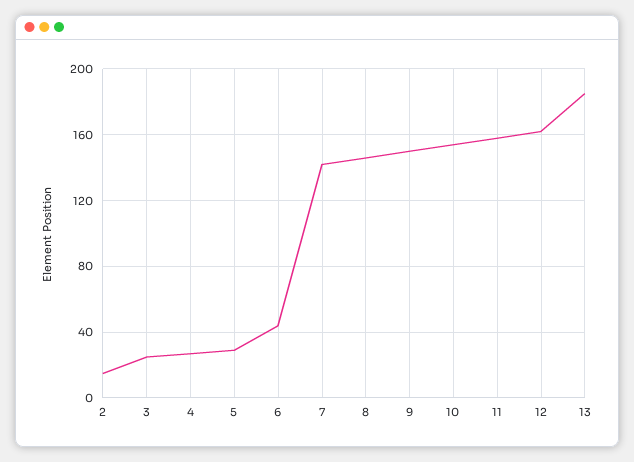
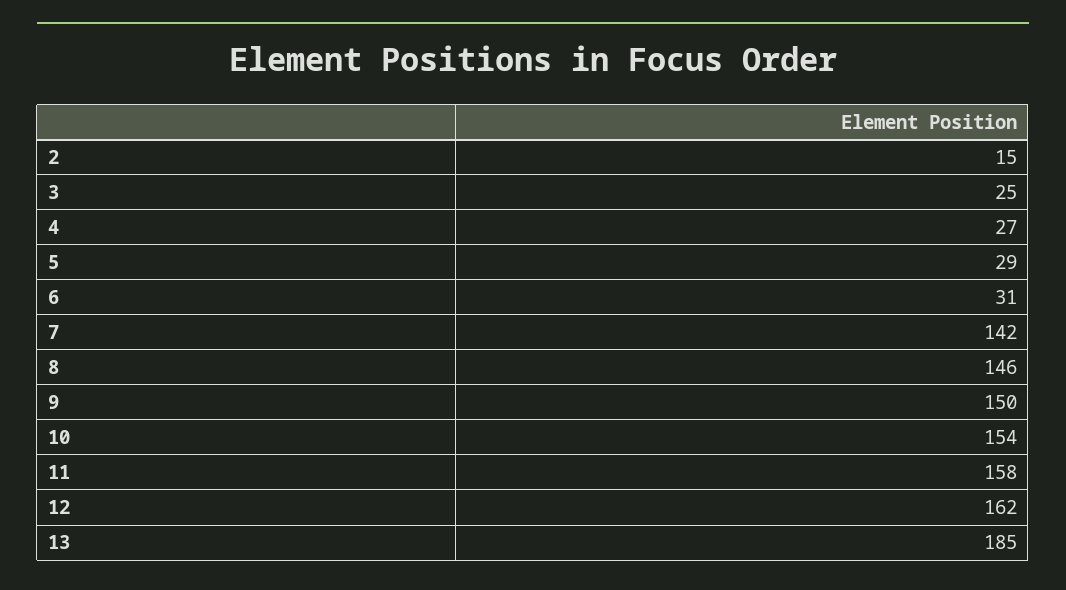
  {
    "2": 15,
    "3": 25,
    "4": 27,
    "5": 29,
-   "6": 45,
+   "6": 31,
    "7": 142,
    "8": 146,
    "9": 150,
    "10": 154,
    "11": 158,
    "12": 162,
    "13": 185
  }

